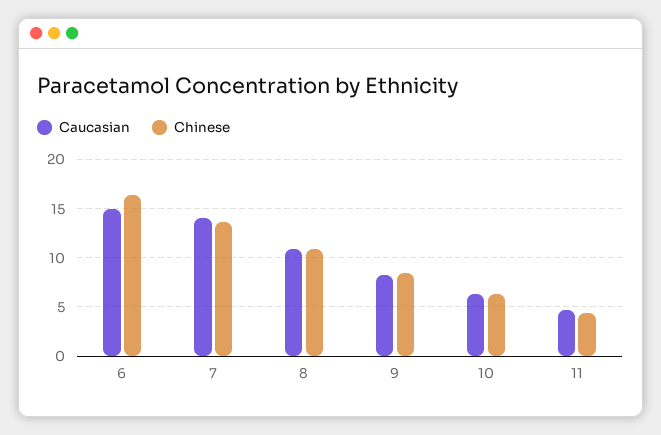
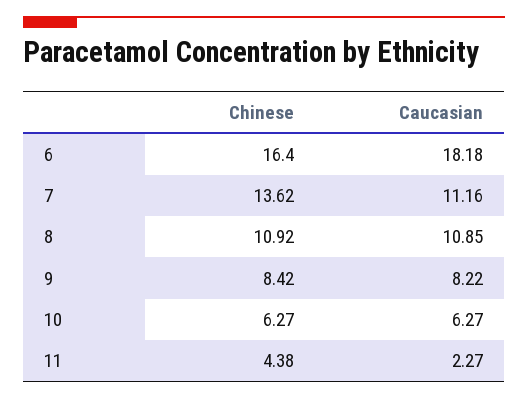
  {
    "Caucasian": {
-     "6": 15,
+     "6": 18.18,
-     "7": 14,
+     "7": 11.16,
      "8": 10.85,
      "9": 8.22,
      "10": 6.27,
-     "11": 5
+     "11": 2.27
    },
    "Chinese": {
      "6": 16.4,
      "7": 13.62,
      "8": 10.92,
      "9": 8.42,
      "10": 6.27,
      "11": 4.38
    }
  }

